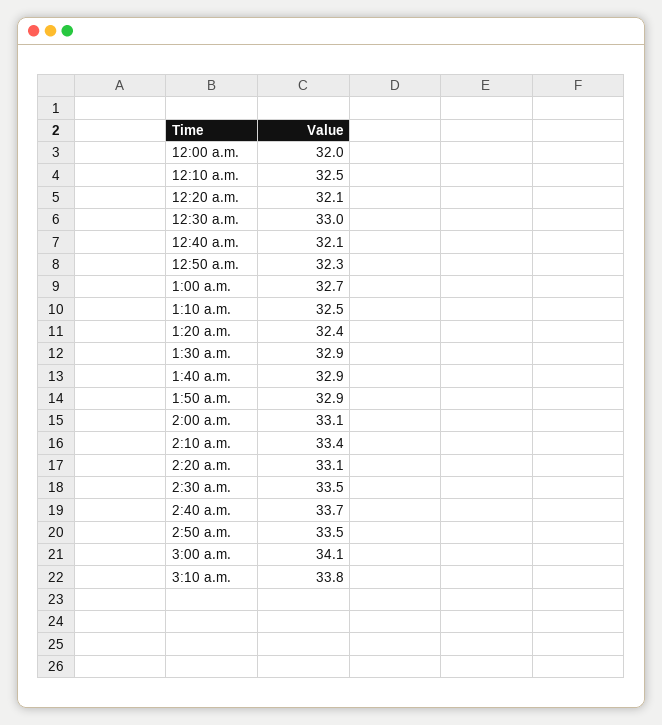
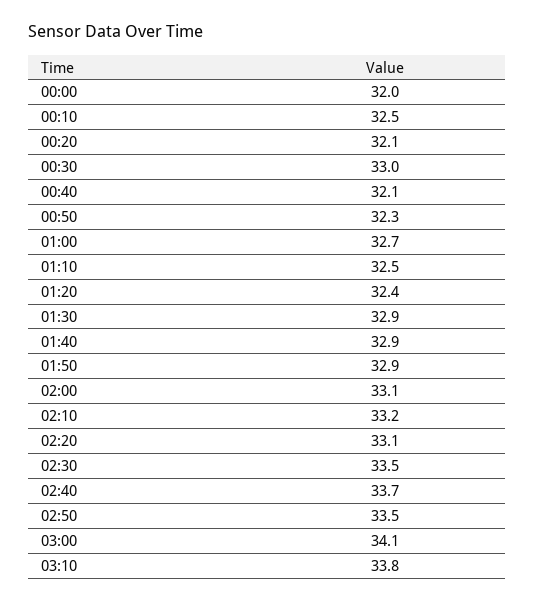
  {
    "12:00 a.m.": 32,
    "12:10 a.m.": 32.5,
    "12:20 a.m.": 32.1,
    "12:30 a.m.": 33,
    "12:40 a.m.": 32.1,
    "12:50 a.m.": 32.3,
    "1:00 a.m.": 32.7,
    "1:10 a.m.": 32.5,
    "1:20 a.m.": 32.4,
    "1:30 a.m.": 32.9,
    "1:40 a.m.": 32.9,
    "1:50 a.m.": 32.9,
    "2:00 a.m.": 33.1,
-   "2:10 a.m.": 33.4,
+   "2:10 a.m.": 33.2,
    "2:20 a.m.": 33.1,
    "2:30 a.m.": 33.5,
    "2:40 a.m.": 33.7,
    "2:50 a.m.": 33.5,
    "3:00 a.m.": 34.1,
    "3:10 a.m.": 33.8
  }

